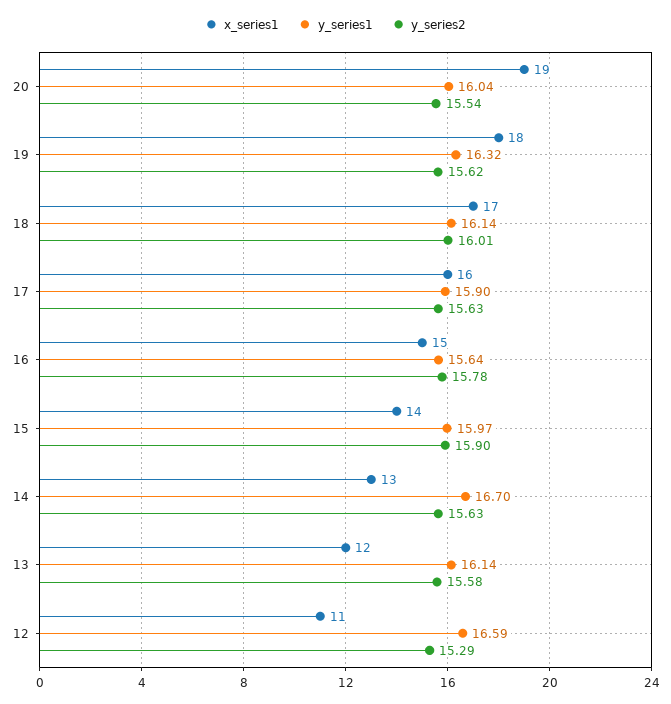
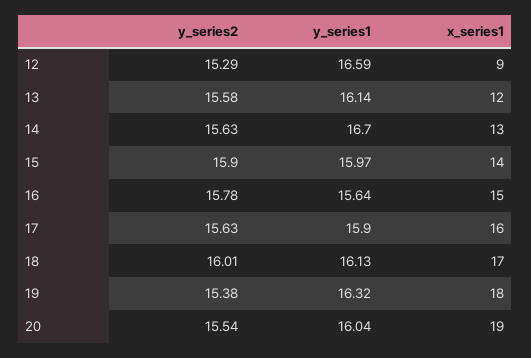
  {
    "x_series1": {
      "20": 19,
      "19": 18,
      "18": 17,
      "17": 16,
      "16": 15,
      "15": 14,
      "14": 13,
      "13": 12,
-     "12": 11
+     "12": 9
    },
    "y_series1": {
      "20": 16.04,
      "19": 16.32,
-     "18": 16.14,
+     "18": 16.13,
      "17": 15.9,
      "16": 15.64,
      "15": 15.97,
      "14": 16.7,
      "13": 16.14,
      "12": 16.59
    },
    "y_series2": {
      "20": 15.54,
-     "19": 15.62,
+     "19": 15.38,
      "18": 16.01,
      "17": 15.63,
      "16": 15.78,
      "15": 15.9,
      "14": 15.63,
      "13": 15.58,
      "12": 15.29
    }
  }

